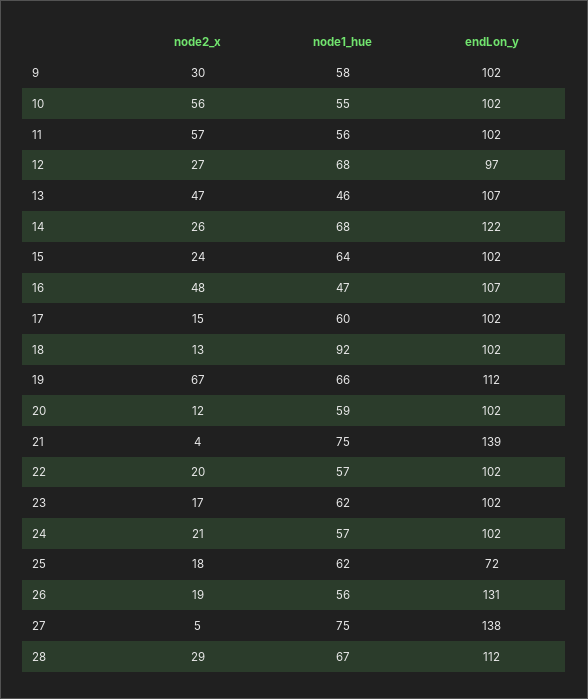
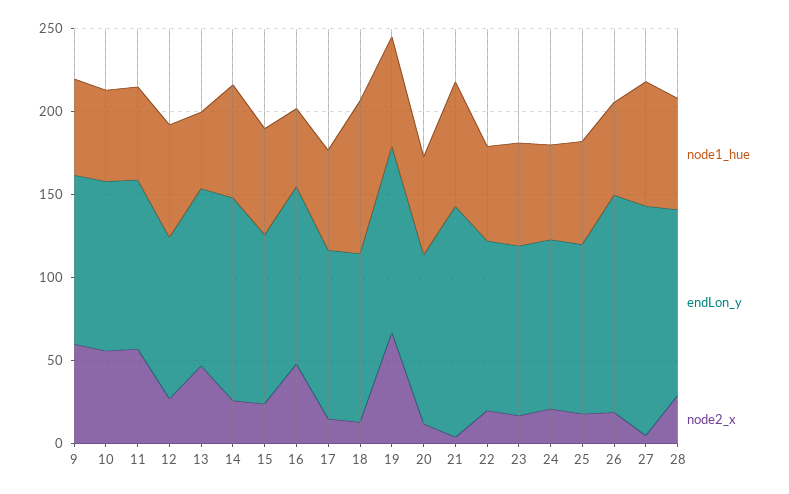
  {
    "node2_x": {
-     "9": 30,
+     "9": 60,
      "10": 56,
      "11": 57,
      "12": 27,
      "13": 47,
      "14": 26,
      "15": 24,
      "16": 48,
      "17": 15,
      "18": 13,
      "19": 67,
      "20": 12,
      "21": 4,
      "22": 20,
      "23": 17,
      "24": 21,
      "25": 18,
      "26": 19,
      "27": 5,
      "28": 29
    },
    "node1_hue": {
      "9": 58,
      "10": 55,
      "11": 56,
      "12": 68,
      "13": 46,
      "14": 68,
      "15": 64,
      "16": 47,
      "17": 60,
      "18": 92,
      "19": 66,
      "20": 59,
      "21": 75,
      "22": 57,
      "23": 62,
      "24": 57,
      "25": 62,
      "26": 56,
      "27": 75,
      "28": 67
    },
    "endLon_y": {
      "9": 102,
      "10": 102,
      "11": 102,
      "12": 97,
      "13": 107,
      "14": 122,
      "15": 102,
      "16": 107,
      "17": 102,
      "18": 102,
      "19": 112,
      "20": 102,
      "21": 139,
      "22": 102,
      "23": 102,
      "24": 102,
-     "25": 72,
+     "25": 100,
      "26": 131,
      "27": 138,
      "28": 112
    }
  }

